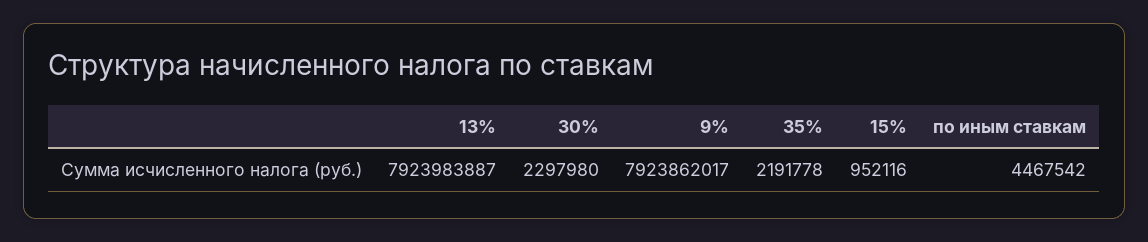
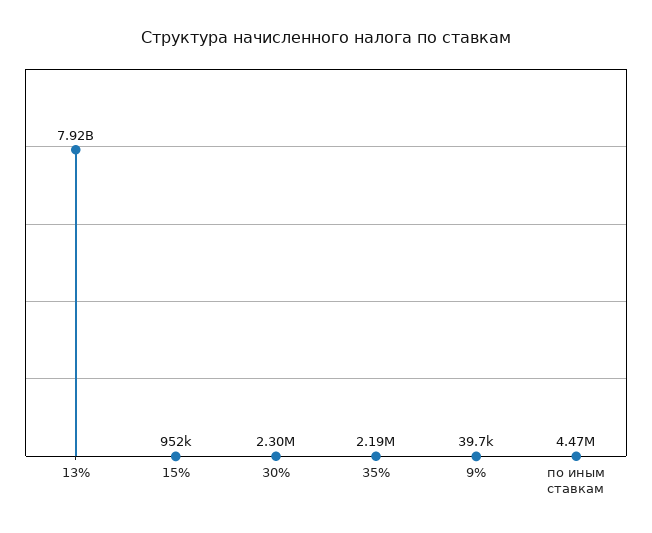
  {
    "13%": 7923983887,
    "30%": 2297980,
-   "9%": 7923862017,
+   "9%": 39700,
    "35%": 2191778,
    "15%": 952116,
    "по иным ставкам": 4467542
  }

